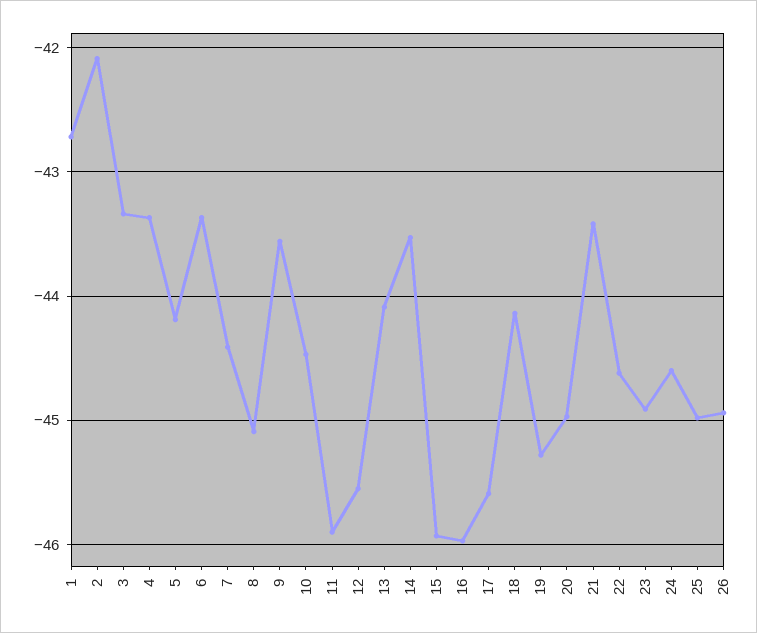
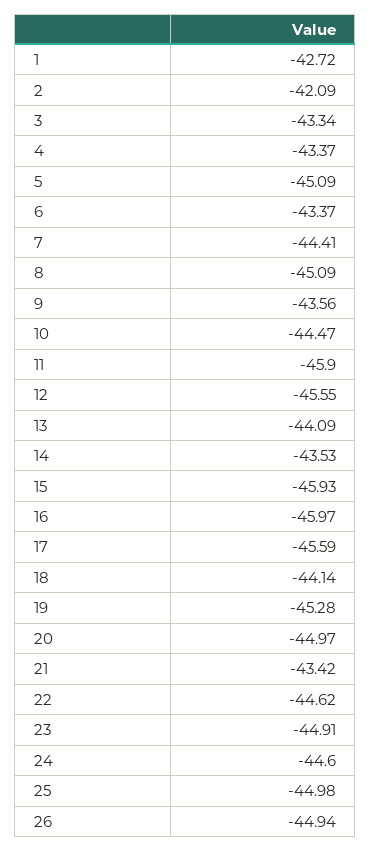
  {
    "1": -42.72,
    "2": -42.09,
    "3": -43.34,
    "4": -43.37,
-   "5": -44.2,
+   "5": -45.09,
    "6": -43.37,
    "7": -44.41,
    "8": -45.09,
    "9": -43.56,
    "10": -44.47,
    "11": -45.9,
    "12": -45.55,
    "13": -44.09,
    "14": -43.53,
    "15": -45.93,
    "16": -45.97,
    "17": -45.59,
    "18": -44.14,
    "19": -45.28,
    "20": -44.97,
    "21": -43.42,
    "22": -44.62,
    "23": -44.91,
    "24": -44.6,
    "25": -44.98,
    "26": -44.94
  }

